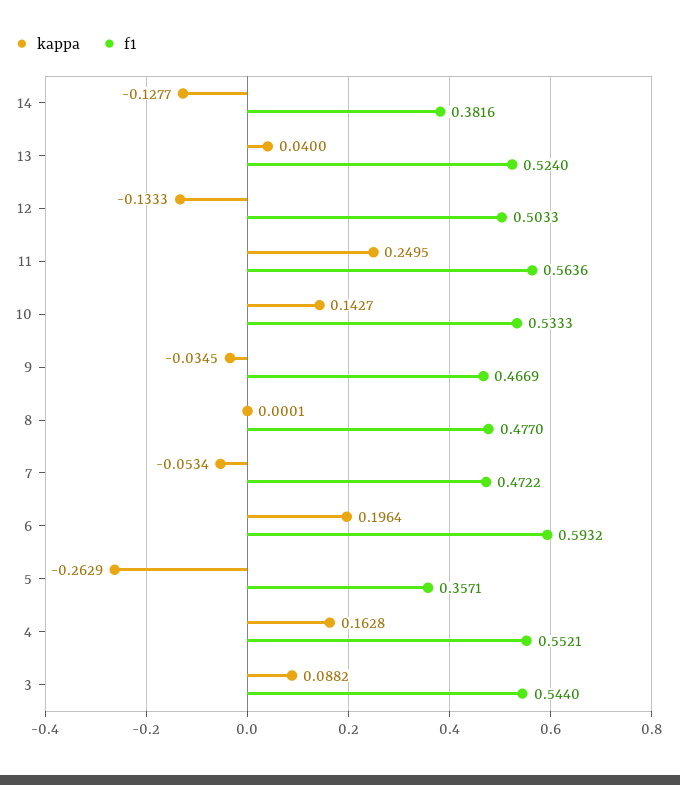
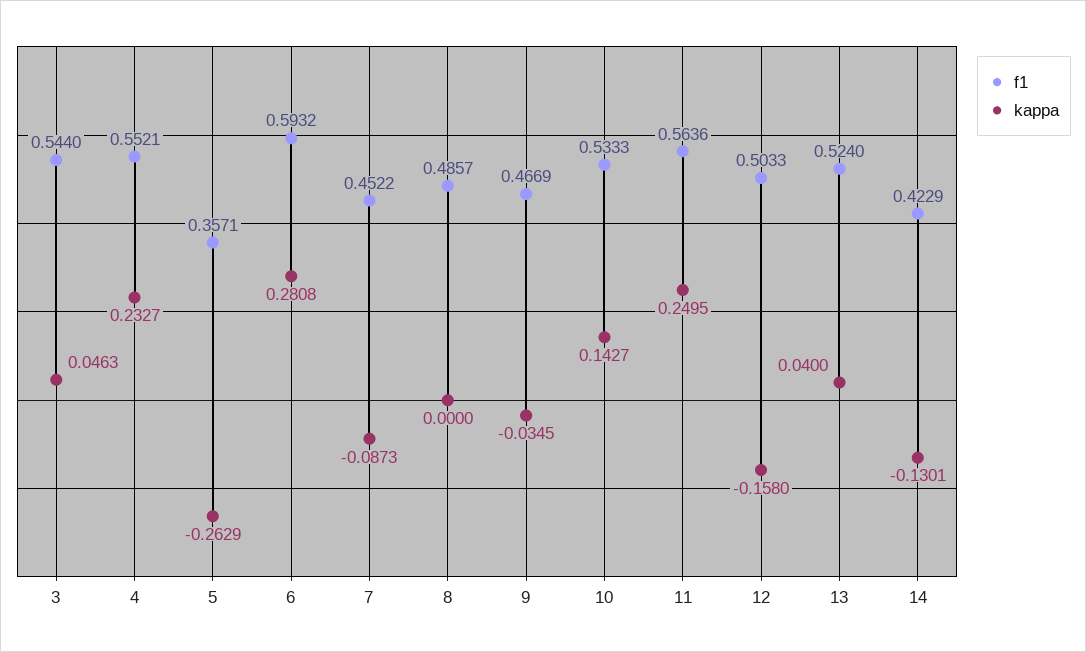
  {
    "kappa": {
-     "14": -0.1277,
+     "14": -0.1301,
      "13": 0.04,
-     "12": -0.1333,
+     "12": -0.158,
      "11": 0.2495,
      "10": 0.1427,
      "9": -0.0345,
-     "8": 0.0001,
+     "8": 0,
-     "7": -0.0534,
+     "7": -0.0873,
-     "6": 0.1964,
+     "6": 0.2808,
      "5": -0.2629,
-     "4": 0.1628,
+     "4": 0.2327,
-     "3": 0.0882
+     "3": 0.0463
    },
    "f1": {
-     "14": 0.3816,
+     "14": 0.4229,
      "13": 0.524,
      "12": 0.5033,
      "11": 0.5636,
      "10": 0.5333,
      "9": 0.4669,
-     "8": 0.477,
+     "8": 0.4857,
-     "7": 0.4722,
+     "7": 0.4522,
      "6": 0.5932,
      "5": 0.3571,
      "4": 0.5521,
      "3": 0.544
    }
  }

